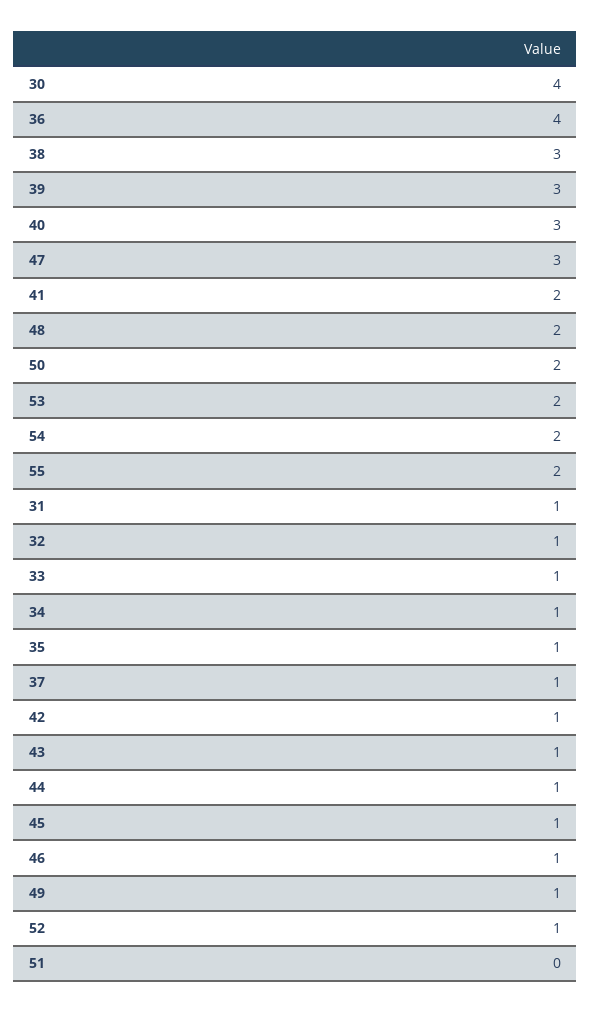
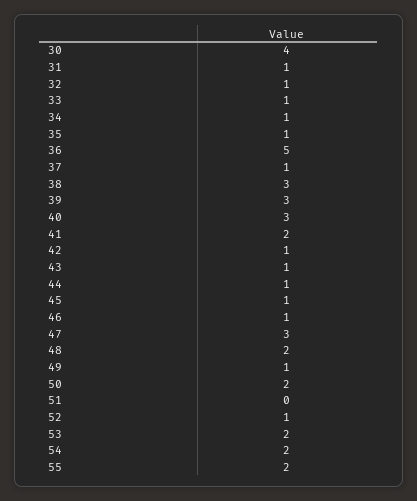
  {
    "30": 4,
-   "36": 4,
+   "36": 5,
    "38": 3,
    "39": 3,
    "40": 3,
    "47": 3,
    "41": 2,
    "48": 2,
    "50": 2,
    "53": 2,
    "54": 2,
    "55": 2,
    "31": 1,
    "32": 1,
    "33": 1,
    "34": 1,
    "35": 1,
    "37": 1,
    "42": 1,
    "43": 1,
    "44": 1,
    "45": 1,
    "46": 1,
    "49": 1,
    "52": 1,
    "51": 0
  }

